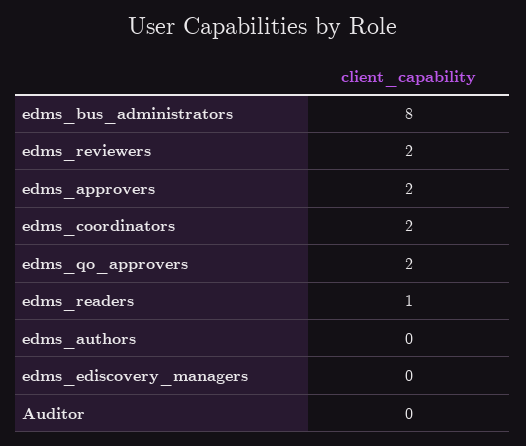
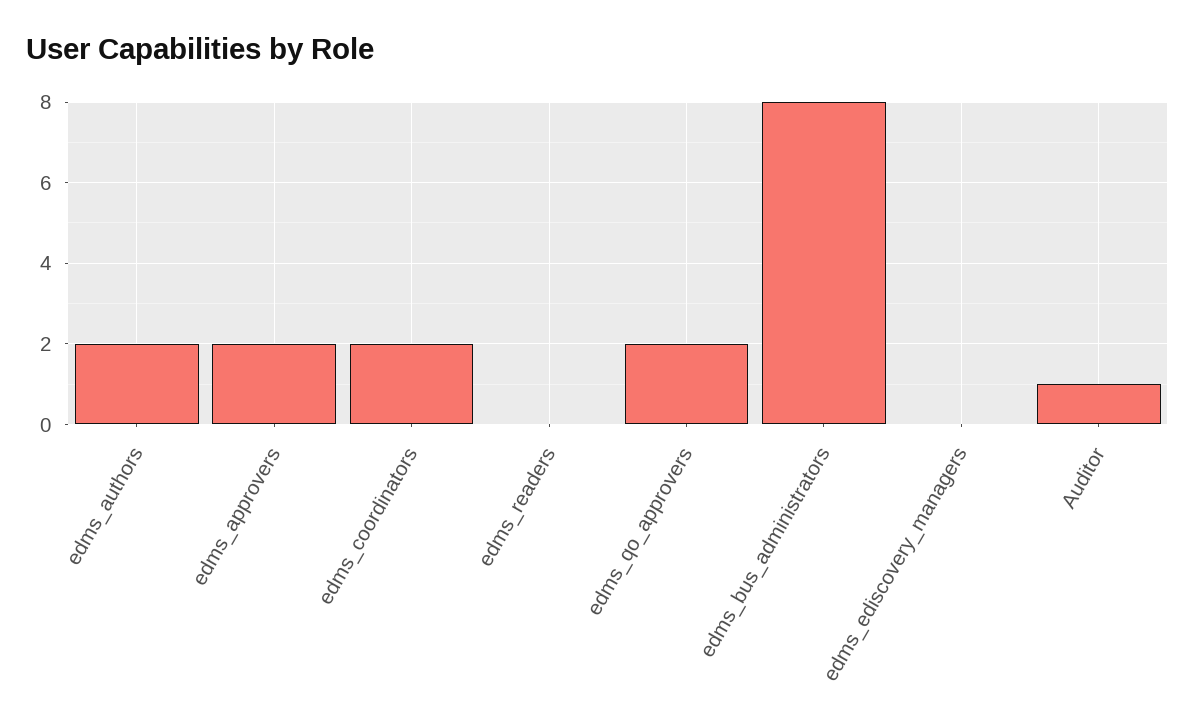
  {
    "edms_bus_administrators": 8,
-   "edms_reviewers": 2,
    "edms_approvers": 2,
    "edms_coordinators": 2,
    "edms_qo_approvers": 2,
-   "edms_readers": 1,
+   "edms_readers": 0,
-   "edms_authors": 0,
+   "edms_authors": 2,
    "edms_ediscovery_managers": 0,
-   "Auditor": 0
+   "Auditor": 1
  }

